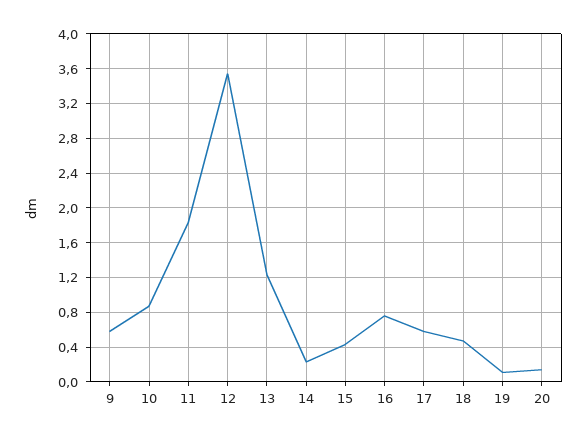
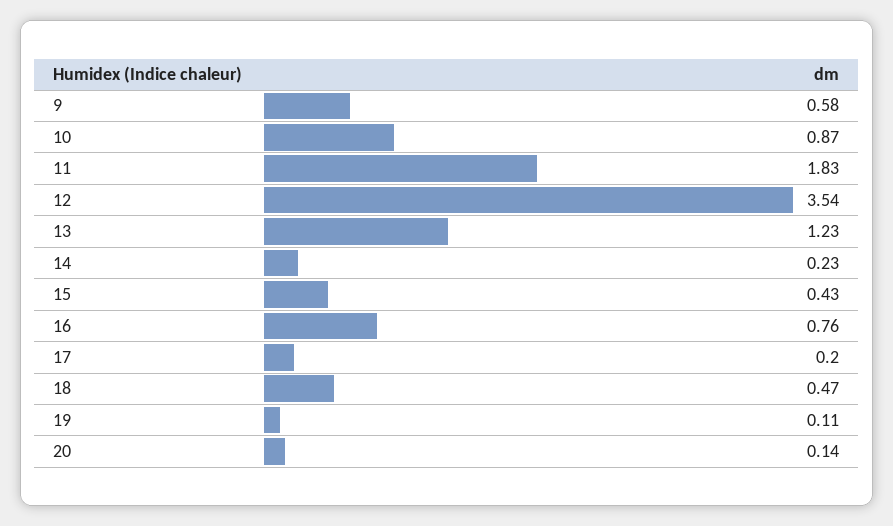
  {
    "9": 0.58,
    "10": 0.87,
    "11": 1.83,
    "12": 3.54,
    "13": 1.23,
    "14": 0.23,
    "15": 0.43,
    "16": 0.76,
-   "17": 0.6,
+   "17": 0.2,
    "18": 0.47,
    "19": 0.11,
    "20": 0.14
  }

